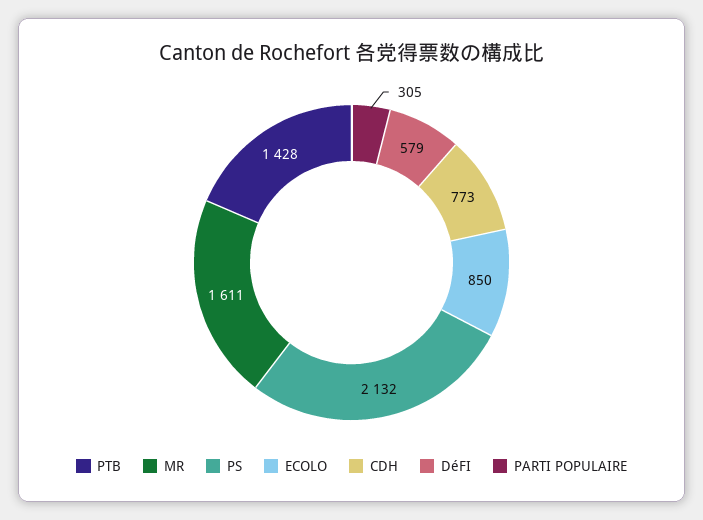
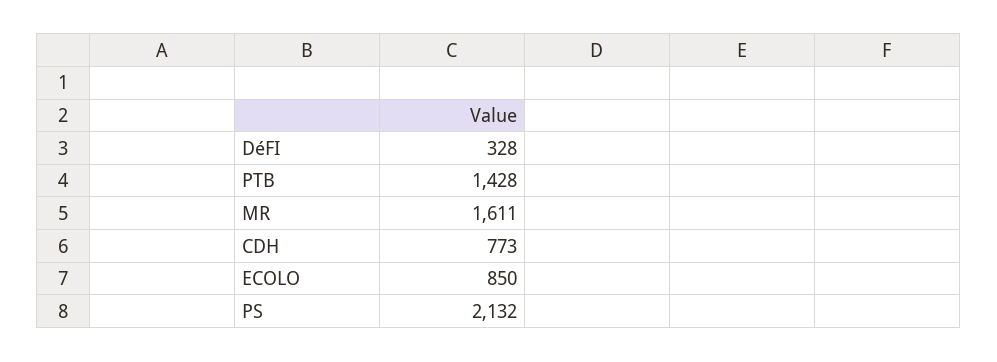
  {
    "PTB": 1428,
    "MR": 1611,
    "PS": 2132,
    "ECOLO": 850,
    "CDH": 773,
-   "DéFI": 579,
+   "DéFI": 328
-   "PARTI POPULAIRE": 305
  }

